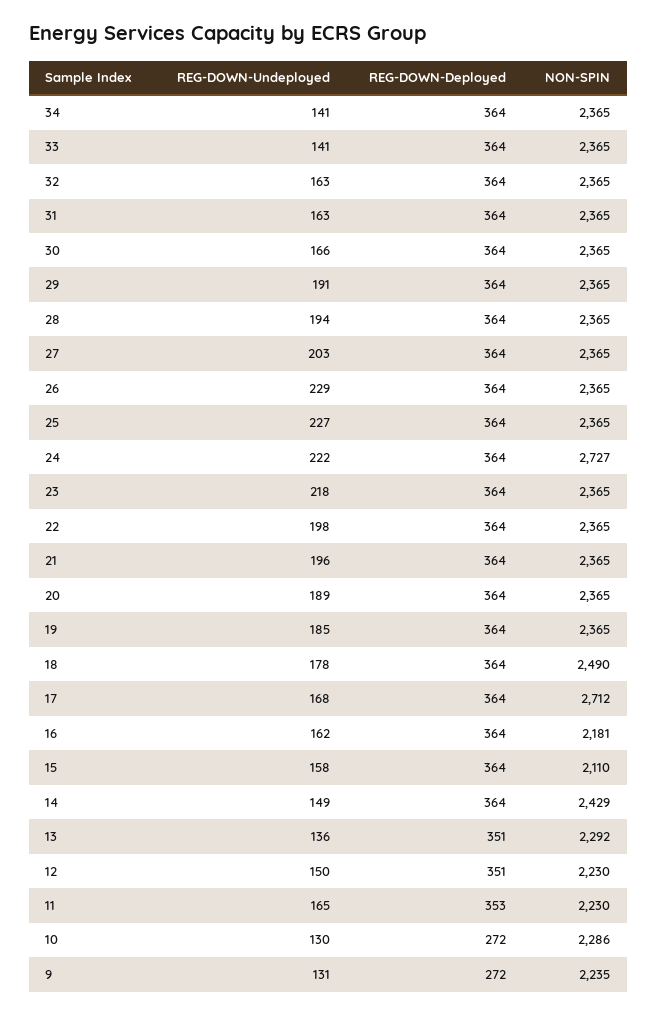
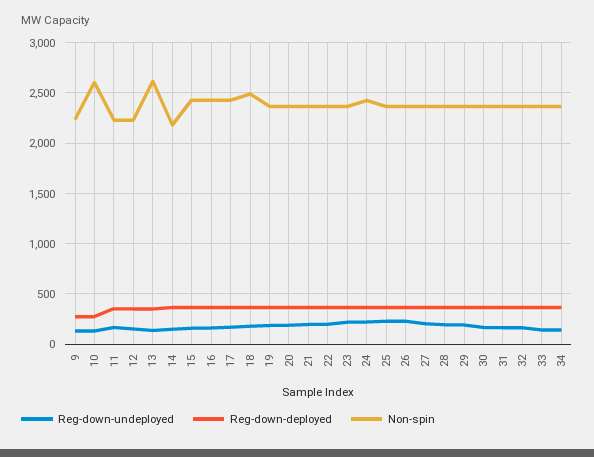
  {
    "REG-DOWN-Undeployed": {
      "34": 141,
      "33": 141,
      "32": 163,
      "31": 163,
      "30": 166,
      "29": 191,
      "28": 194,
      "27": 203,
      "26": 229,
      "25": 227,
      "24": 222,
      "23": 218,
      "22": 198,
      "21": 196,
      "20": 189,
      "19": 185,
      "18": 178,
      "17": 168,
      "16": 162,
      "15": 158,
      "14": 149,
      "13": 136,
      "12": 150,
      "11": 165,
      "10": 130,
      "9": 131
    },
    "REG-DOWN-Deployed": {
      "34": 364,
      "33": 364,
      "32": 364,
      "31": 364,
      "30": 364,
      "29": 364,
      "28": 364,
      "27": 364,
      "26": 364,
      "25": 364,
      "24": 364,
      "23": 364,
      "22": 364,
      "21": 364,
      "20": 364,
      "19": 364,
      "18": 364,
      "17": 364,
      "16": 364,
      "15": 364,
      "14": 364,
      "13": 351,
      "12": 351,
      "11": 353,
      "10": 272,
      "9": 272
    },
    "NON-SPIN": {
      "34": 2365,
      "33": 2365,
      "32": 2365,
      "31": 2365,
      "30": 2365,
      "29": 2365,
      "28": 2365,
      "27": 2365,
      "26": 2365,
      "25": 2365,
-     "24": 2727,
+     "24": 2400,
      "23": 2365,
      "22": 2365,
      "21": 2365,
      "20": 2365,
      "19": 2365,
      "18": 2490,
-     "17": 2712,
+     "17": 2400,
-     "16": 2181,
+     "16": 2400,
-     "15": 2110,
+     "15": 2400,
-     "14": 2429,
+     "14": 2200,
-     "13": 2292,
+     "13": 2600,
      "12": 2230,
      "11": 2230,
-     "10": 2286,
+     "10": 2600,
      "9": 2235
    }
  }

